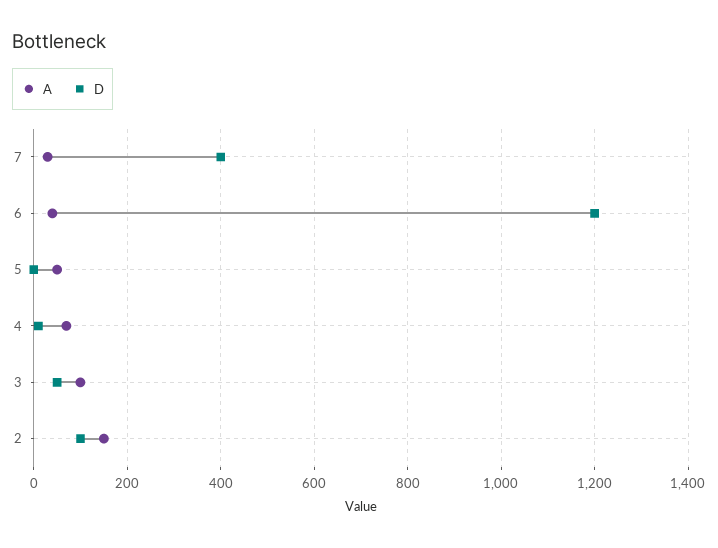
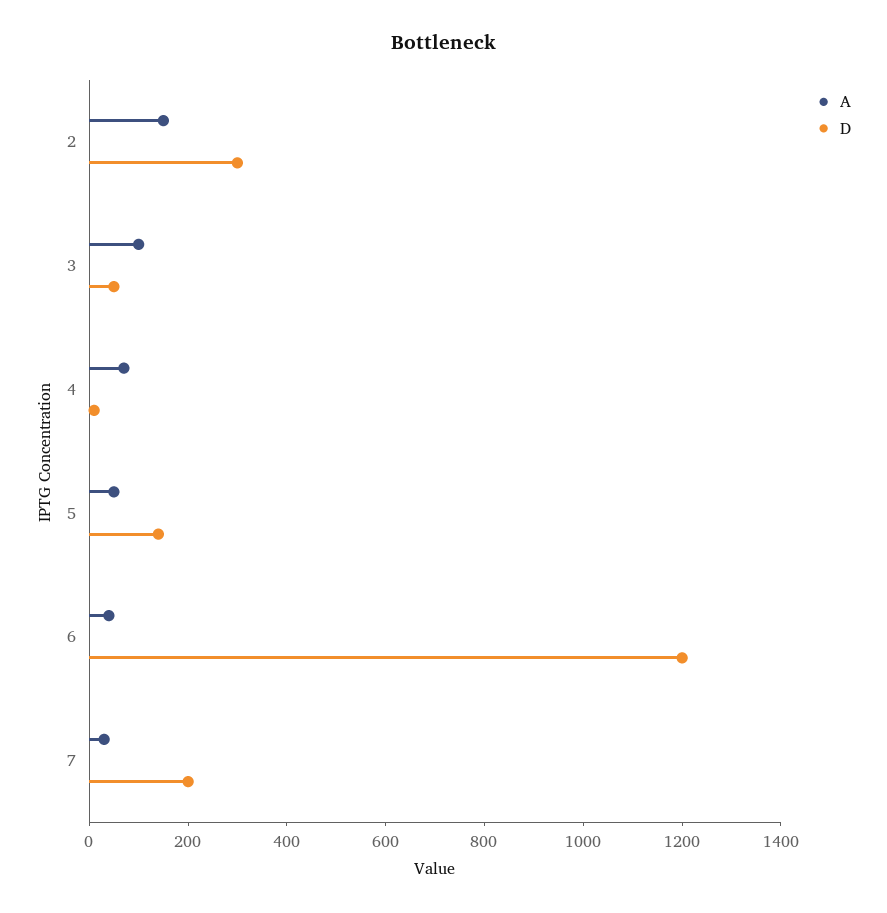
  {
    "A": {
      "7": 40,
      "6": 40,
      "5": 60,
      "4": 80,
      "3": 100,
      "2": 160
    },
    "D": {
-     "7": 400,
+     "7": 200,
      "6": 1200,
-     "5": 0,
+     "5": 150,
      "4": 20,
      "3": 60,
-     "2": 100
+     "2": 300
    }
  }

